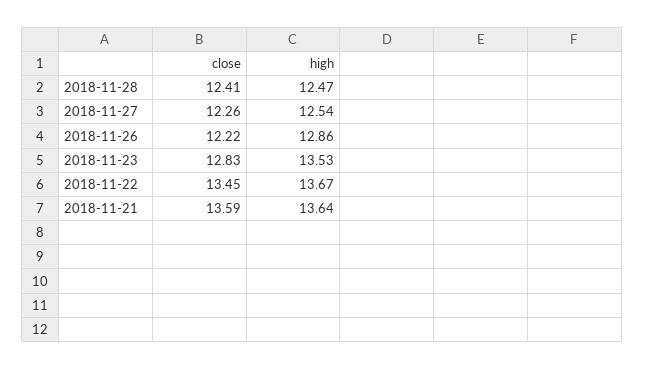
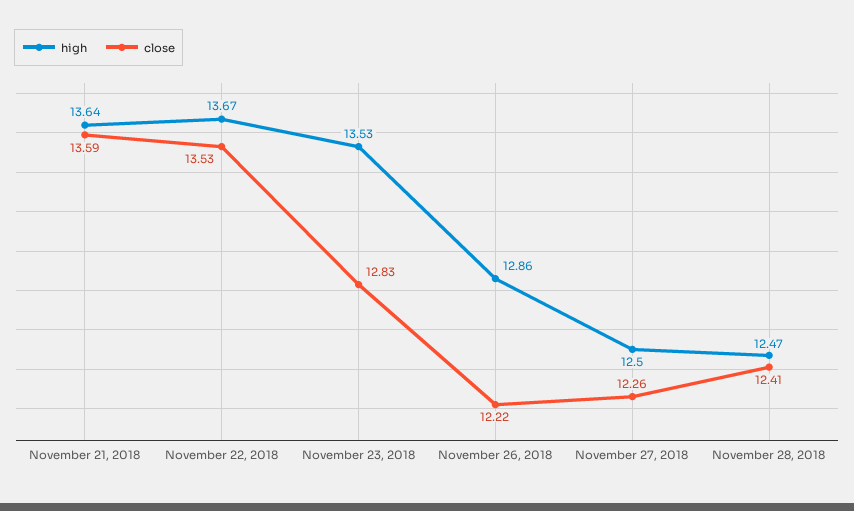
  {
    "close": {
      "2018-11-28": 12.41,
      "2018-11-27": 12.26,
      "2018-11-26": 12.22,
      "2018-11-23": 12.83,
-     "2018-11-22": 13.45,
+     "2018-11-22": 13.53,
      "2018-11-21": 13.59
    },
    "high": {
      "2018-11-28": 12.47,
-     "2018-11-27": 12.54,
+     "2018-11-27": 12.5,
      "2018-11-26": 12.86,
      "2018-11-23": 13.53,
      "2018-11-22": 13.67,
      "2018-11-21": 13.64
    }
  }

